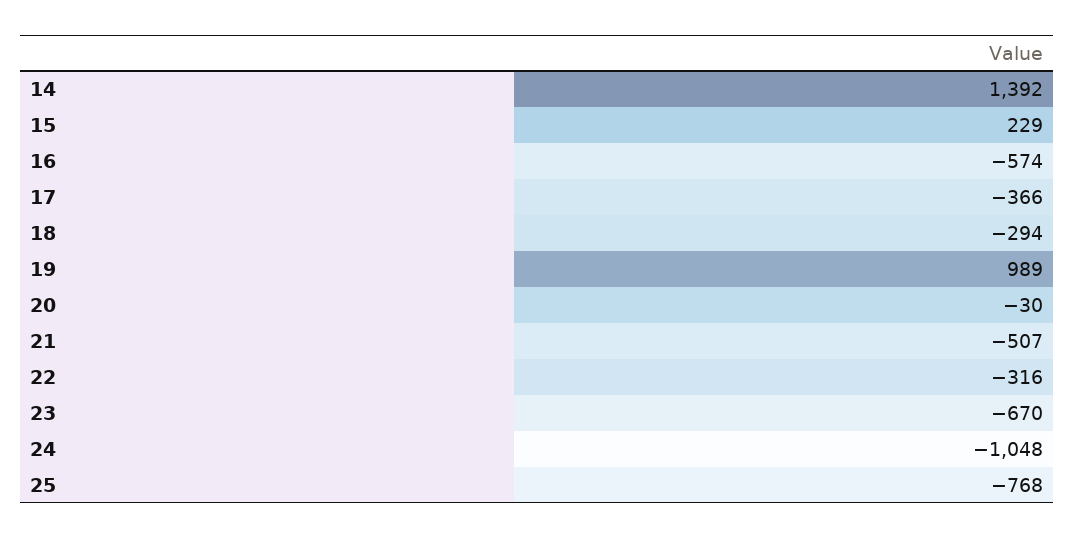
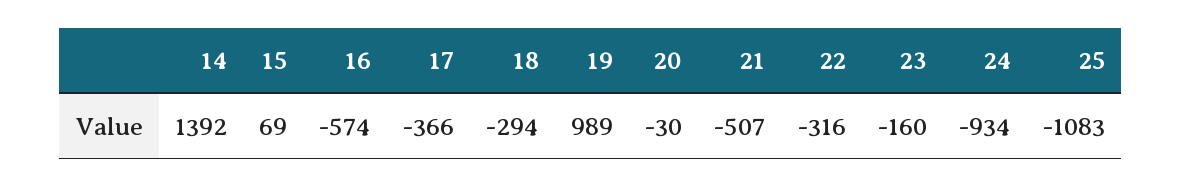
  {
    "14": 1392,
-   "15": 229,
+   "15": 69,
    "16": -574,
    "17": -366,
    "18": -294,
    "19": 989,
    "20": -30,
    "21": -507,
    "22": -316,
-   "23": -670,
+   "23": -160,
-   "24": -1048,
+   "24": -934,
-   "25": -768
+   "25": -1083
  }

